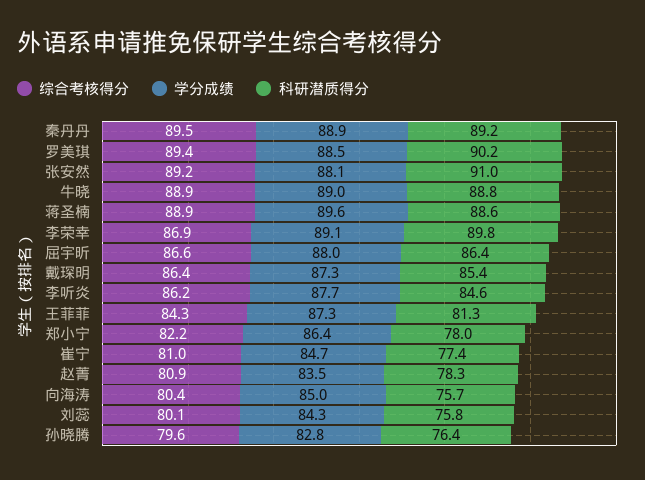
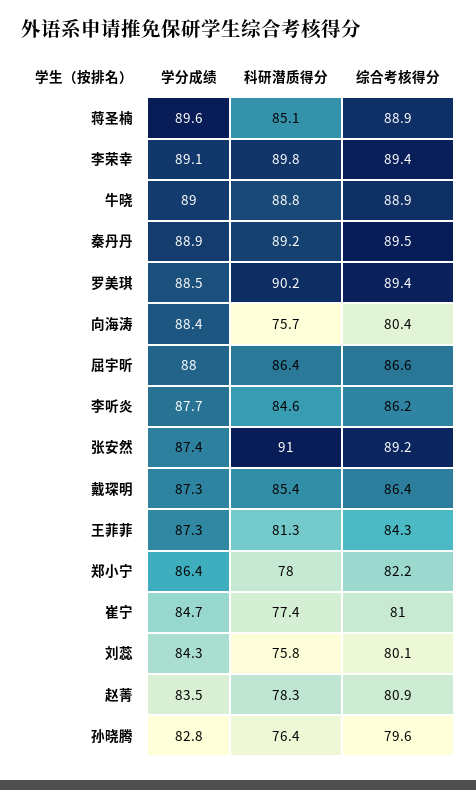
  {
    "综合考核得分": {
      "秦丹丹": 89.5,
      "罗美琪": 89.4,
      "张安然": 89.2,
      "牛晓": 88.9,
      "蒋圣楠": 88.9,
-     "李荣幸": 86.9,
+     "李荣幸": 89.4,
      "屈宇昕": 86.6,
      "戴琛明": 86.4,
      "李听炎": 86.2,
      "王菲菲": 84.3,
      "郑小宁": 82.2,
      "崔宁": 81,
      "赵菁": 80.9,
      "向海涛": 80.4,
      "刘蕊": 80.1,
      "孙晓腾": 79.6
    },
    "学分成绩": {
      "秦丹丹": 88.9,
      "罗美琪": 88.5,
-     "张安然": 88.1,
+     "张安然": 87.4,
      "牛晓": 89,
      "蒋圣楠": 89.6,
      "李荣幸": 89.1,
      "屈宇昕": 88,
      "戴琛明": 87.3,
      "李听炎": 87.7,
      "王菲菲": 87.3,
      "郑小宁": 86.4,
      "崔宁": 84.7,
      "赵菁": 83.5,
-     "向海涛": 85,
+     "向海涛": 88.4,
      "刘蕊": 84.3,
      "孙晓腾": 82.8
    },
    "科研潜质得分": {
      "秦丹丹": 89.2,
      "罗美琪": 90.2,
      "张安然": 91,
      "牛晓": 88.8,
-     "蒋圣楠": 88.6,
+     "蒋圣楠": 85.1,
      "李荣幸": 89.8,
      "屈宇昕": 86.4,
      "戴琛明": 85.4,
      "李听炎": 84.6,
      "王菲菲": 81.3,
      "郑小宁": 78,
      "崔宁": 77.4,
      "赵菁": 78.3,
      "向海涛": 75.7,
      "刘蕊": 75.8,
      "孙晓腾": 76.4
    }
  }

